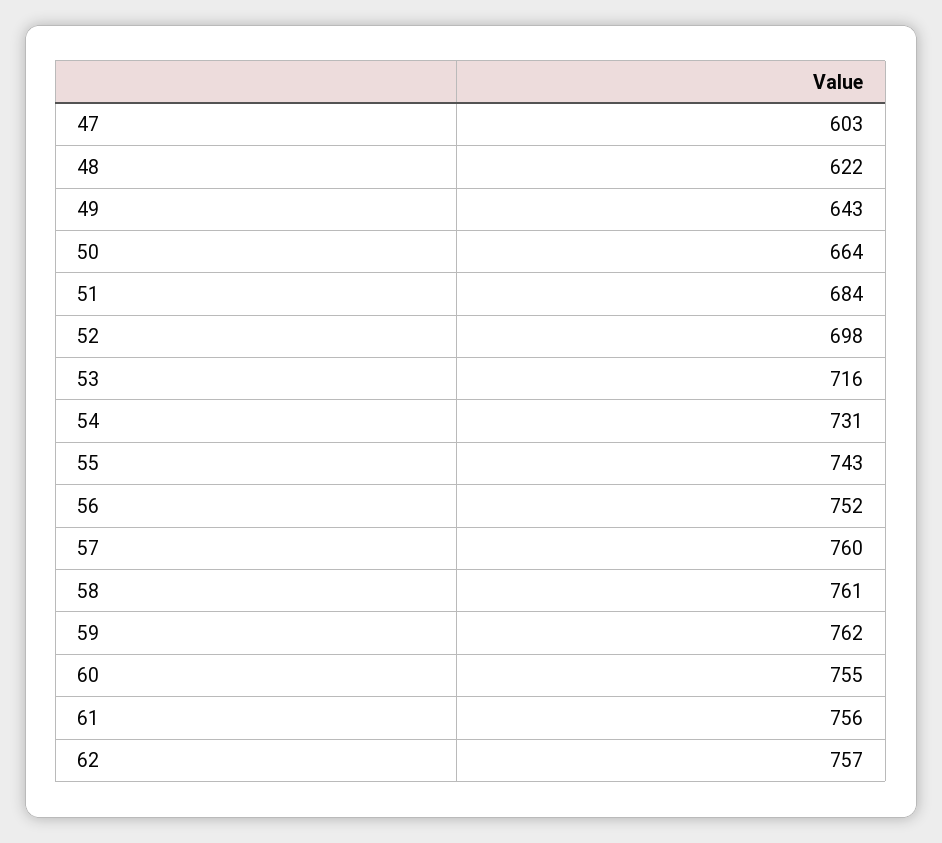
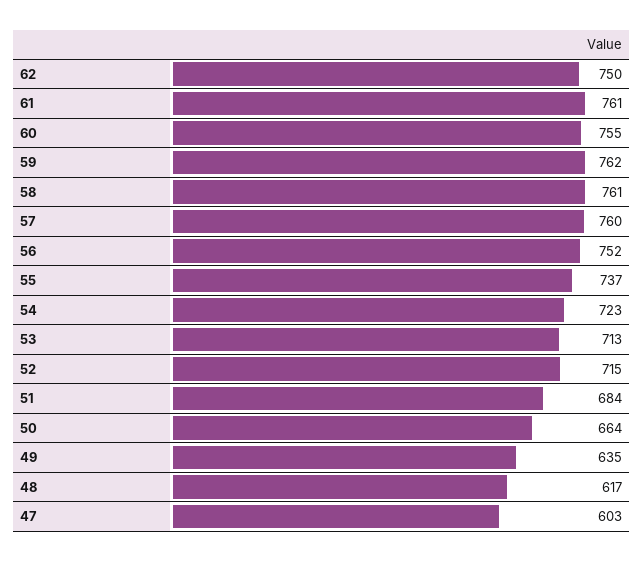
  {
    "47": 603,
-   "48": 622,
+   "48": 617,
-   "49": 643,
+   "49": 635,
    "50": 664,
    "51": 684,
-   "52": 698,
+   "52": 715,
-   "53": 716,
+   "53": 713,
-   "54": 731,
+   "54": 723,
-   "55": 743,
+   "55": 737,
    "56": 752,
    "57": 760,
    "58": 761,
    "59": 762,
    "60": 755,
-   "61": 756,
+   "61": 761,
-   "62": 757
+   "62": 750
  }

